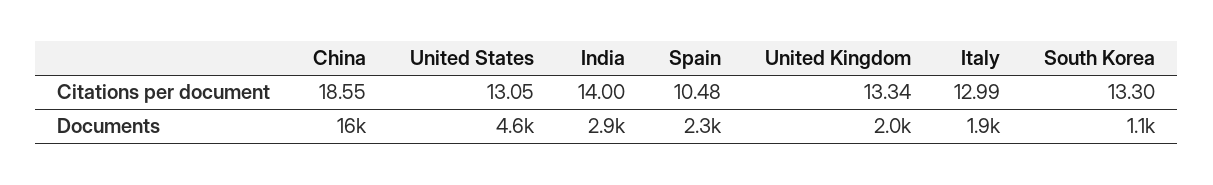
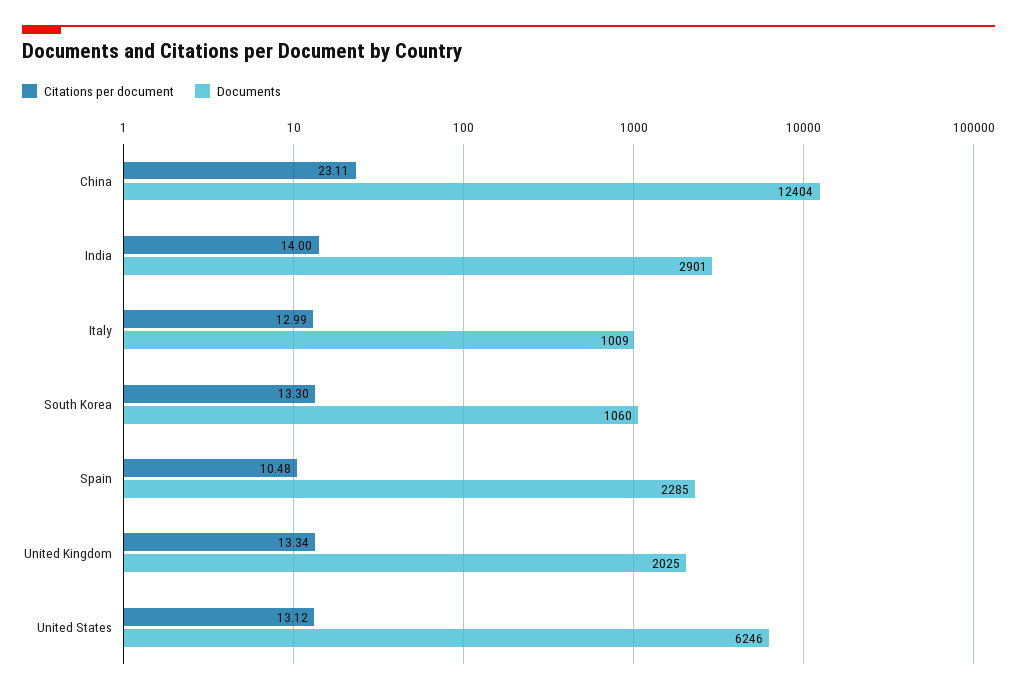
  {
    "Citations per document": {
-     "China": 18.55,
+     "China": 23.11,
-     "United States": 13.05,
+     "United States": 13.12,
      "India": 14,
      "Spain": 10.48,
      "United Kingdom": 13.34,
      "Italy": 12.99,
      "South Korea": 13.3
    },
    "Documents": {
-     "China": 16000,
+     "China": 12404,
-     "United States": 4600,
+     "United States": 6246,
      "India": 2901,
      "Spain": 2285,
      "United Kingdom": 2025,
-     "Italy": 1900,
+     "Italy": 1009,
      "South Korea": 1060
    }
  }

